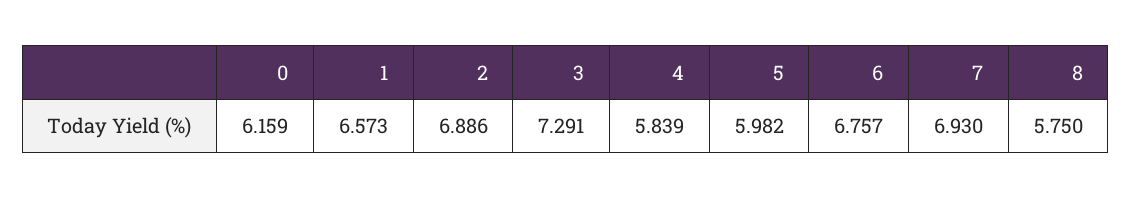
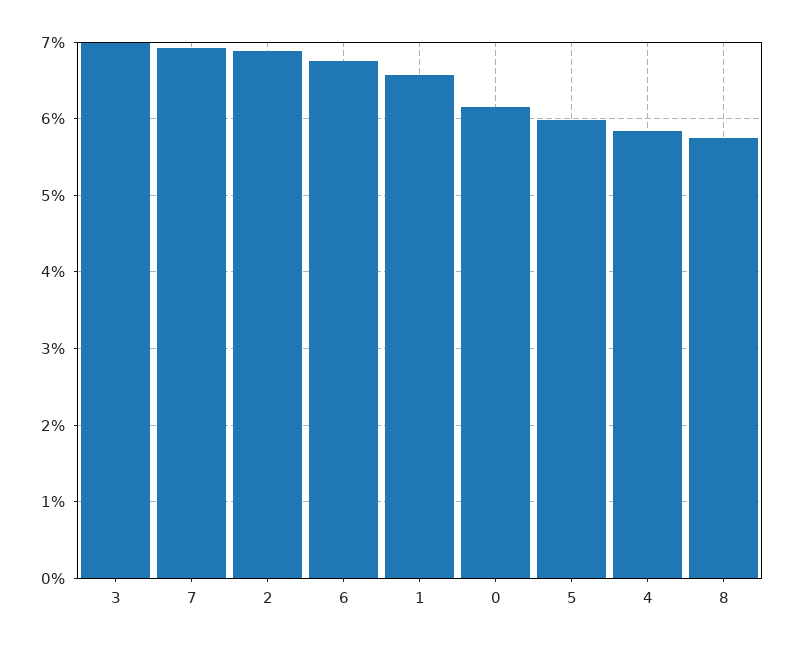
  {
    "0": 6.159,
    "1": 6.573,
    "2": 6.886,
-   "3": 7.291,
+   "3": 7,
    "4": 5.839,
    "5": 5.982,
    "6": 6.757,
    "7": 6.93,
    "8": 5.75
  }

